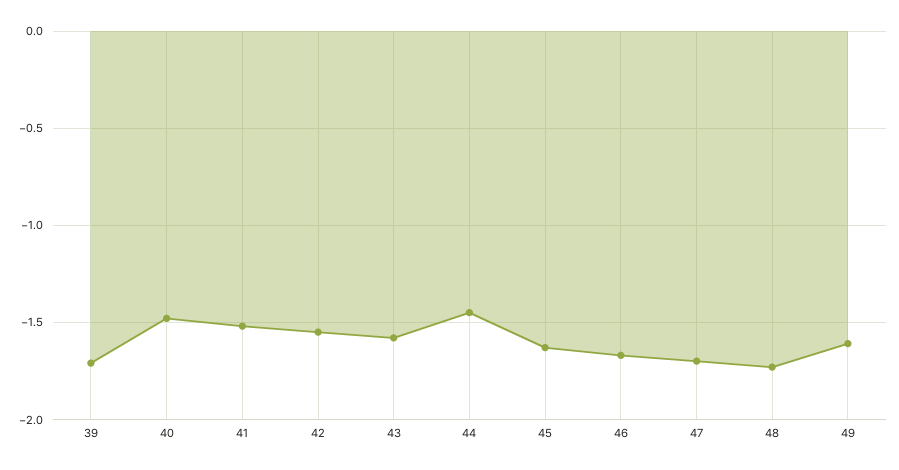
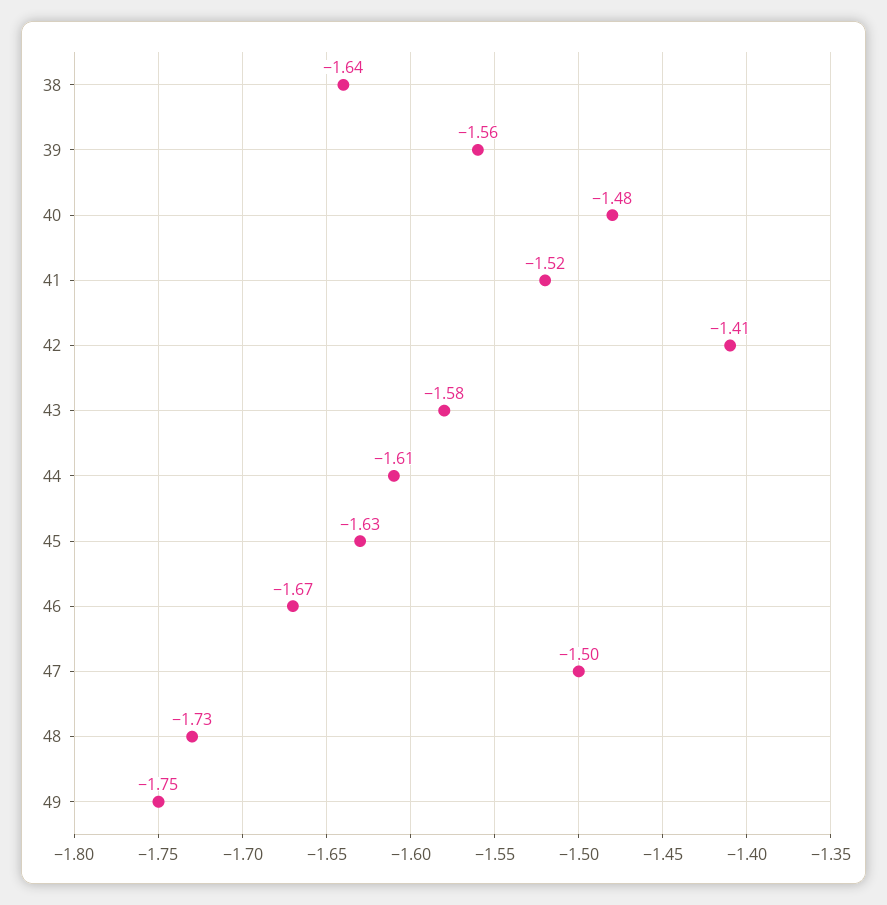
  {
-   "39": -1.7,
+   "39": -1.56,
    "40": -1.48,
    "41": -1.52,
-   "42": -1.55,
+   "42": -1.41,
    "43": -1.58,
-   "44": -1.45,
+   "44": -1.61,
    "45": -1.63,
    "46": -1.67,
-   "47": -1.7,
+   "47": -1.5,
    "48": -1.73,
-   "49": -1.6
+   "49": -1.75,
+   "38": -1.64
  }

